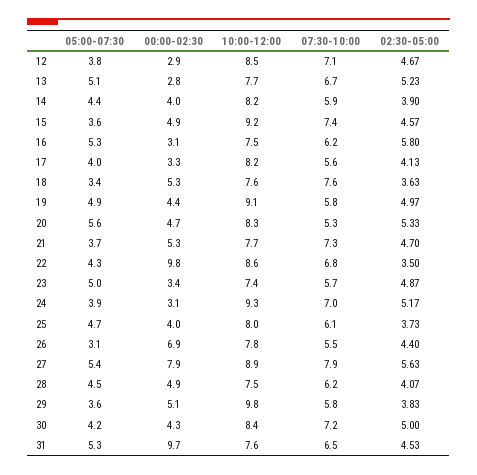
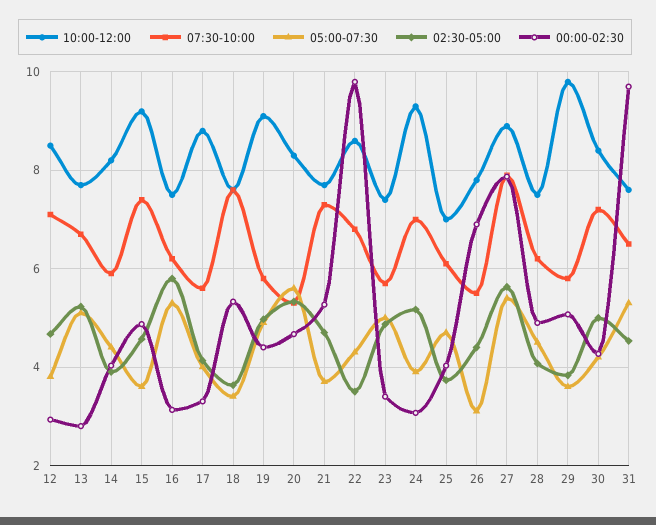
  {
    "05:00-07:30": {
      "12": 3.8,
      "13": 5.1,
      "14": 4.4,
      "15": 3.6,
      "16": 5.3,
      "17": 4,
      "18": 3.4,
      "19": 4.9,
      "20": 5.6,
      "21": 3.7,
      "22": 4.3,
      "23": 5,
      "24": 3.9,
      "25": 4.7,
      "26": 3.1,
      "27": 5.4,
      "28": 4.5,
      "29": 3.6,
      "30": 4.2,
      "31": 5.3
    },
    "00:00-02:30": {
      "12": 2.9,
      "13": 2.8,
      "14": 4,
      "15": 4.9,
      "16": 3.1,
      "17": 3.3,
      "18": 5.3,
      "19": 4.4,
      "20": 4.7,
      "21": 5.3,
      "22": 9.8,
      "23": 3.4,
      "24": 3.1,
      "25": 4,
      "26": 6.9,
      "27": 7.9,
      "28": 4.9,
      "29": 5.1,
      "30": 4.3,
      "31": 9.7
    },
    "10:00-12:00": {
      "12": 8.5,
      "13": 7.7,
      "14": 8.2,
      "15": 9.2,
      "16": 7.5,
-     "17": 8.2,
+     "17": 8.8,
      "18": 7.6,
      "19": 9.1,
      "20": 8.3,
      "21": 7.7,
      "22": 8.6,
      "23": 7.4,
      "24": 9.3,
-     "25": 8,
+     "25": 7,
      "26": 7.8,
      "27": 8.9,
      "28": 7.5,
      "29": 9.8,
      "30": 8.4,
      "31": 7.6
    },
    "07:30-10:00": {
      "12": 7.1,
      "13": 6.7,
      "14": 5.9,
      "15": 7.4,
      "16": 6.2,
      "17": 5.6,
      "18": 7.6,
      "19": 5.8,
      "20": 5.3,
      "21": 7.3,
      "22": 6.8,
      "23": 5.7,
      "24": 7,
      "25": 6.1,
      "26": 5.5,
      "27": 7.9,
      "28": 6.2,
      "29": 5.8,
      "30": 7.2,
      "31": 6.5
    },
    "02:30-05:00": {
      "12": 4.67,
      "13": 5.23,
      "14": 3.9,
      "15": 4.57,
      "16": 5.8,
      "17": 4.13,
      "18": 3.63,
      "19": 4.97,
      "20": 5.33,
      "21": 4.7,
      "22": 3.5,
      "23": 4.87,
      "24": 5.17,
      "25": 3.73,
      "26": 4.4,
      "27": 5.63,
      "28": 4.07,
      "29": 3.83,
      "30": 5,
      "31": 4.53
    }
  }

